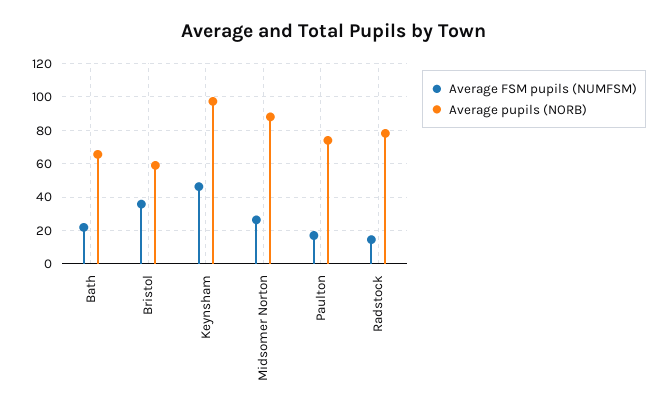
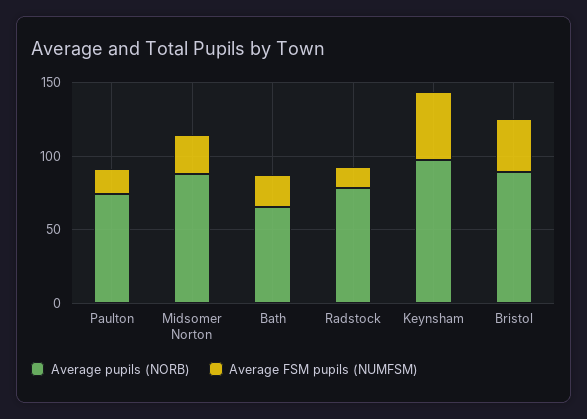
  {
    "Average FSM pupils (NUMFSM)": {
      "Bath": 20,
      "Bristol": 35,
      "Keynsham": 45,
      "Midsomer Norton": 25,
      "Paulton": 15,
      "Radstock": 15
    },
    "Average pupils (NORB)": {
      "Bath": 65,
-     "Bristol": 60,
+     "Bristol": 90,
      "Keynsham": 95,
      "Midsomer Norton": 90,
      "Paulton": 75,
      "Radstock": 80
    }
  }

